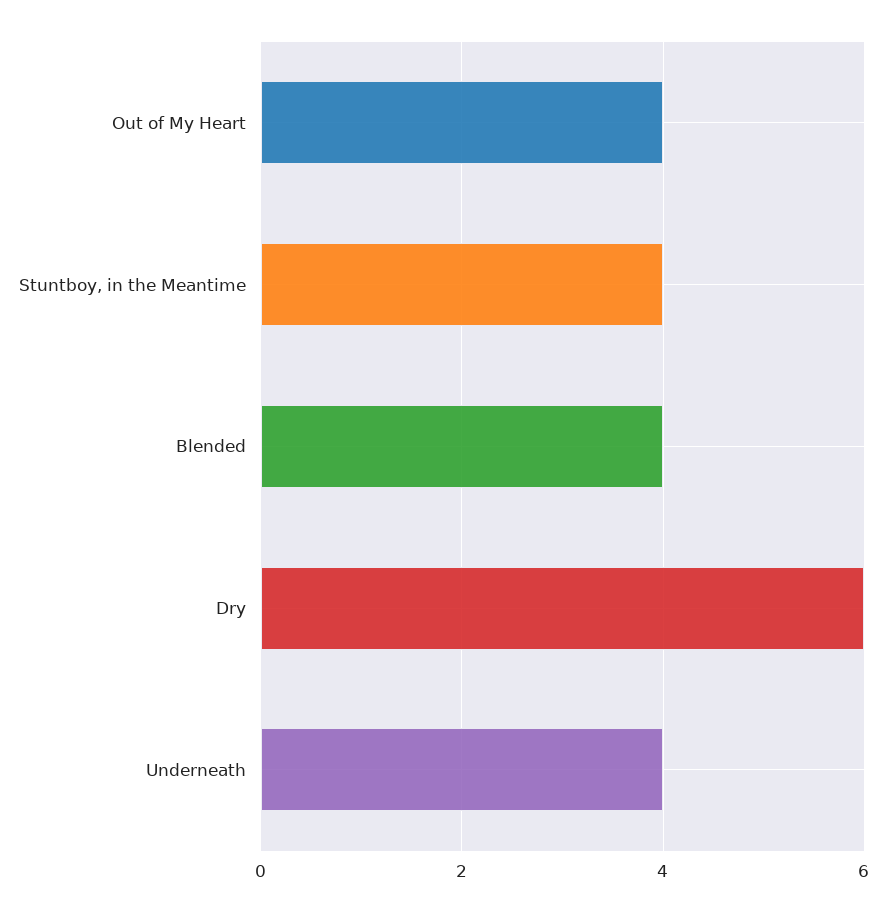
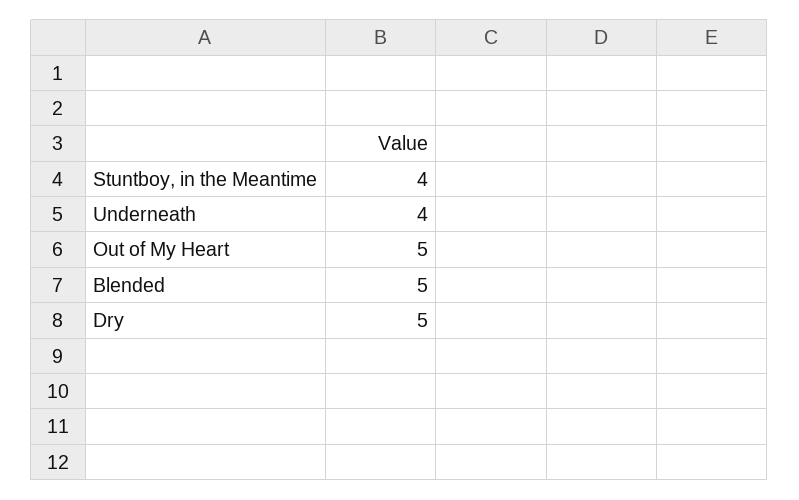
  {
-   "Out of My Heart": 4,
+   "Out of My Heart": 5,
    "Stuntboy, in the Meantime": 4,
-   "Blended": 4,
+   "Blended": 5,
-   "Dry": 6,
+   "Dry": 5,
    "Underneath": 4
  }

